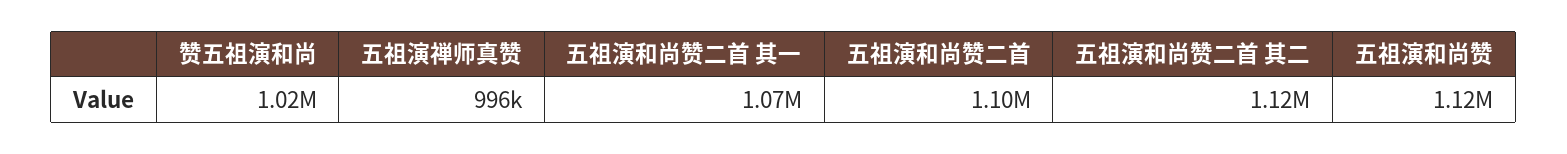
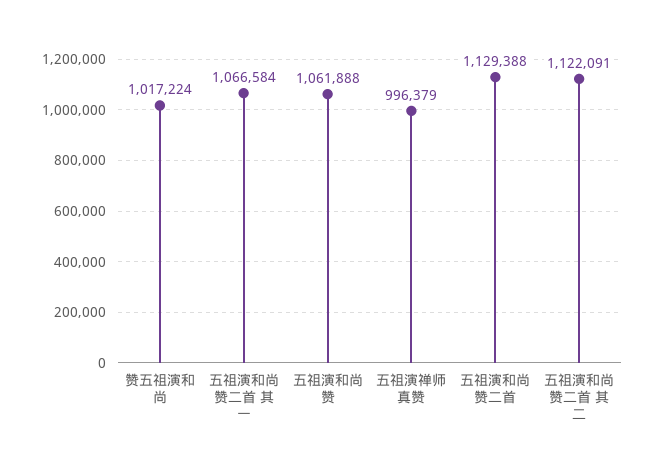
  {
    "赞五祖演和尚": 1017224,
    "五祖演禅师真赞": 996379,
    "五祖演和尚赞二首 其一": 1066584,
-   "五祖演和尚赞二首": 1100000,
+   "五祖演和尚赞二首": 1129388,
    "五祖演和尚赞二首 其二": 1122091,
-   "五祖演和尚赞": 1120000
+   "五祖演和尚赞": 1061888
  }

